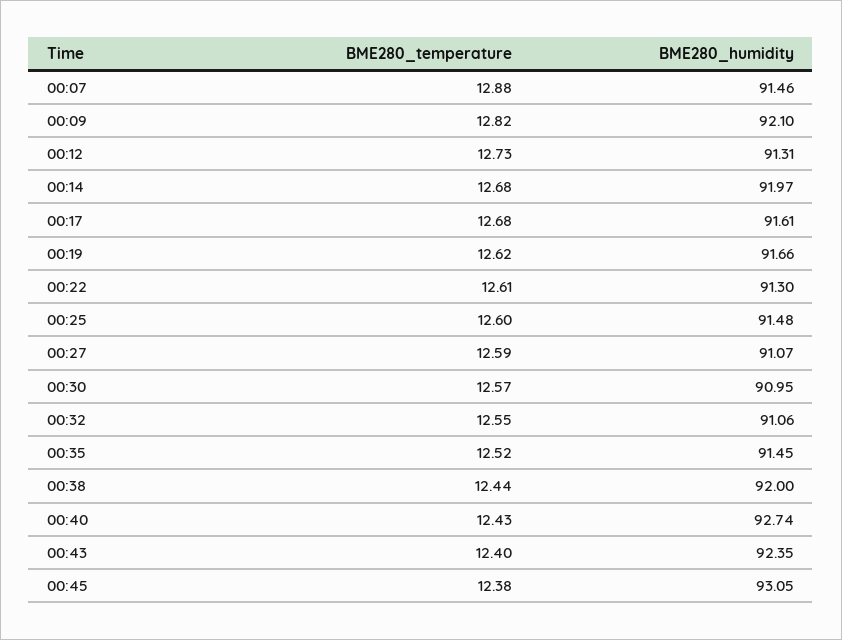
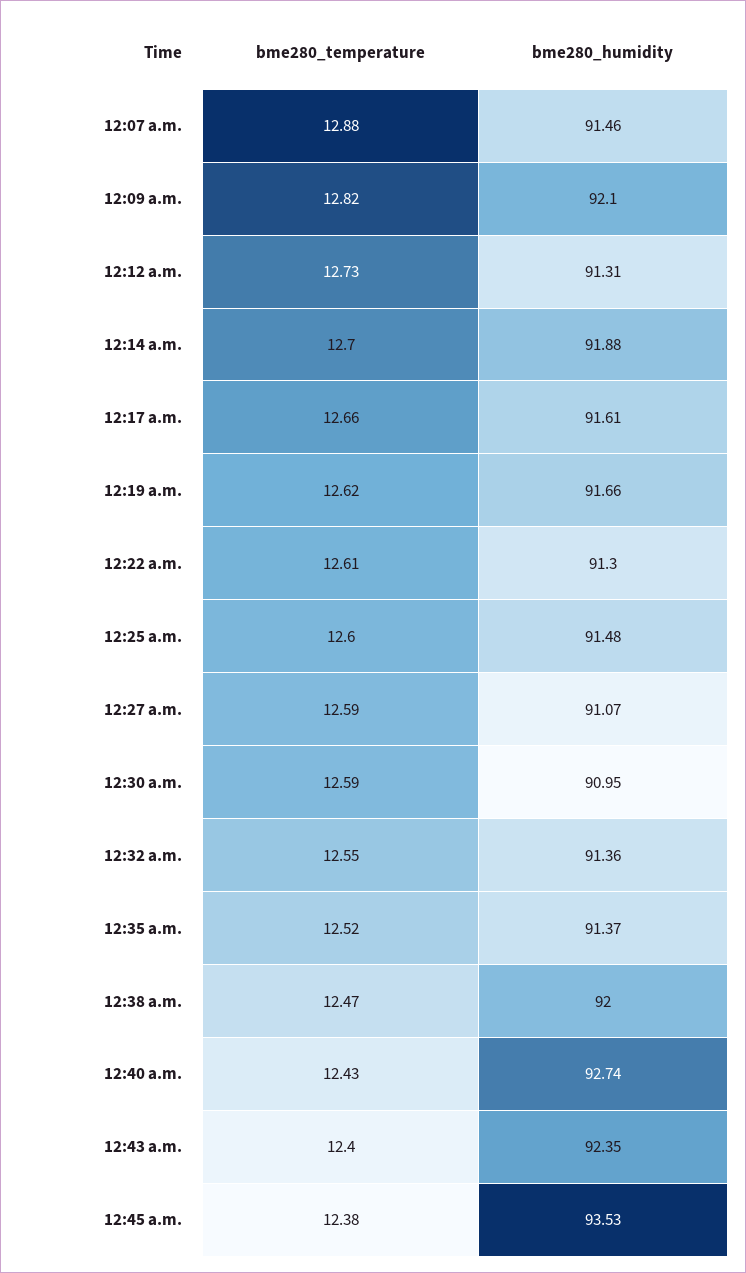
  {
    "BME280_temperature": {
      "00:07": 12.88,
      "00:09": 12.82,
      "00:12": 12.73,
-     "00:14": 12.68,
+     "00:14": 12.7,
-     "00:17": 12.68,
+     "00:17": 12.66,
      "00:19": 12.62,
      "00:22": 12.61,
      "00:25": 12.6,
      "00:27": 12.59,
-     "00:30": 12.57,
+     "00:30": 12.59,
      "00:32": 12.55,
      "00:35": 12.52,
-     "00:38": 12.44,
+     "00:38": 12.47,
      "00:40": 12.43,
      "00:43": 12.4,
      "00:45": 12.38
    },
    "BME280_humidity": {
      "00:07": 91.46,
      "00:09": 92.1,
      "00:12": 91.31,
-     "00:14": 91.97,
+     "00:14": 91.88,
      "00:17": 91.61,
      "00:19": 91.66,
      "00:22": 91.3,
      "00:25": 91.48,
      "00:27": 91.07,
      "00:30": 90.95,
-     "00:32": 91.06,
+     "00:32": 91.36,
-     "00:35": 91.45,
+     "00:35": 91.37,
      "00:38": 92,
      "00:40": 92.74,
      "00:43": 92.35,
-     "00:45": 93.05
+     "00:45": 93.53
    }
  }

